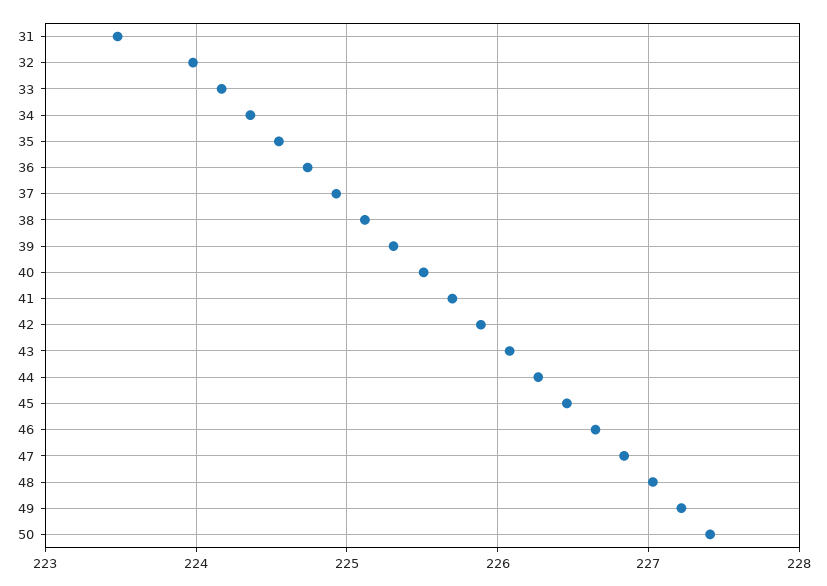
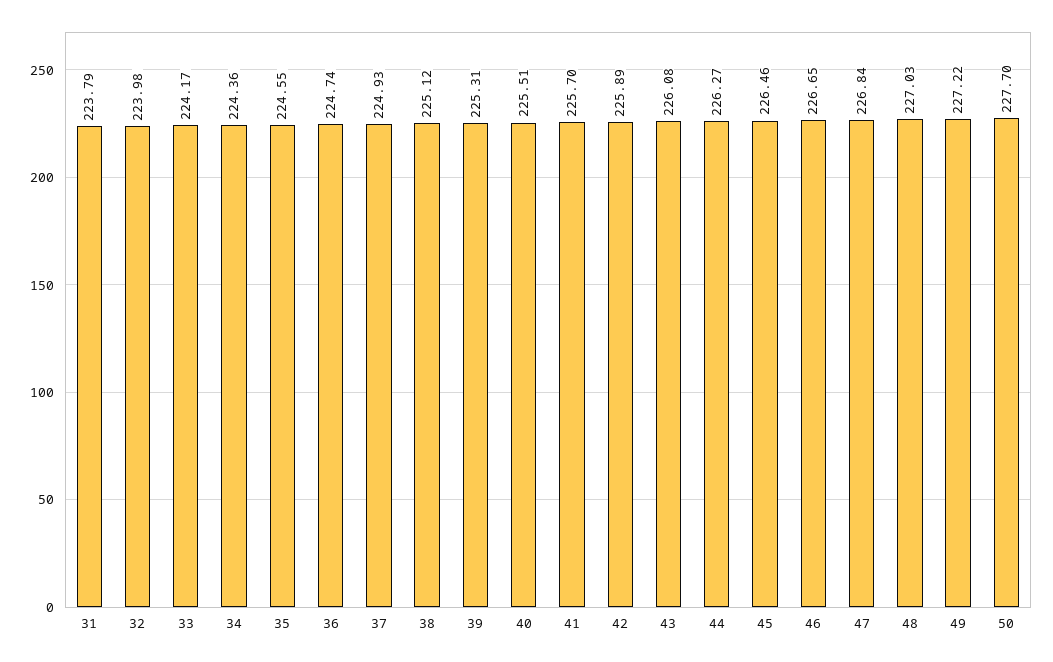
  {
-   "31": 223.5,
+   "31": 223.79,
    "32": 223.98,
    "33": 224.17,
    "34": 224.36,
    "35": 224.55,
    "36": 224.74,
    "37": 224.93,
    "38": 225.12,
    "39": 225.31,
    "40": 225.51,
    "41": 225.7,
    "42": 225.89,
    "43": 226.08,
    "44": 226.27,
    "45": 226.46,
    "46": 226.65,
    "47": 226.84,
    "48": 227.03,
    "49": 227.22,
-   "50": 227.4
+   "50": 227.7
  }

